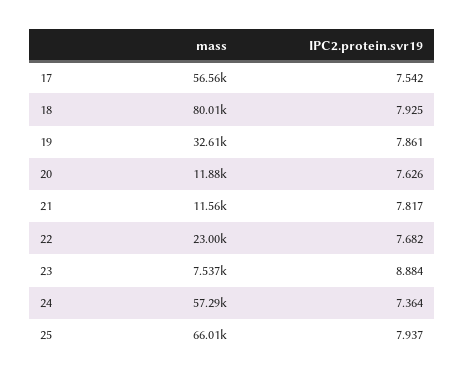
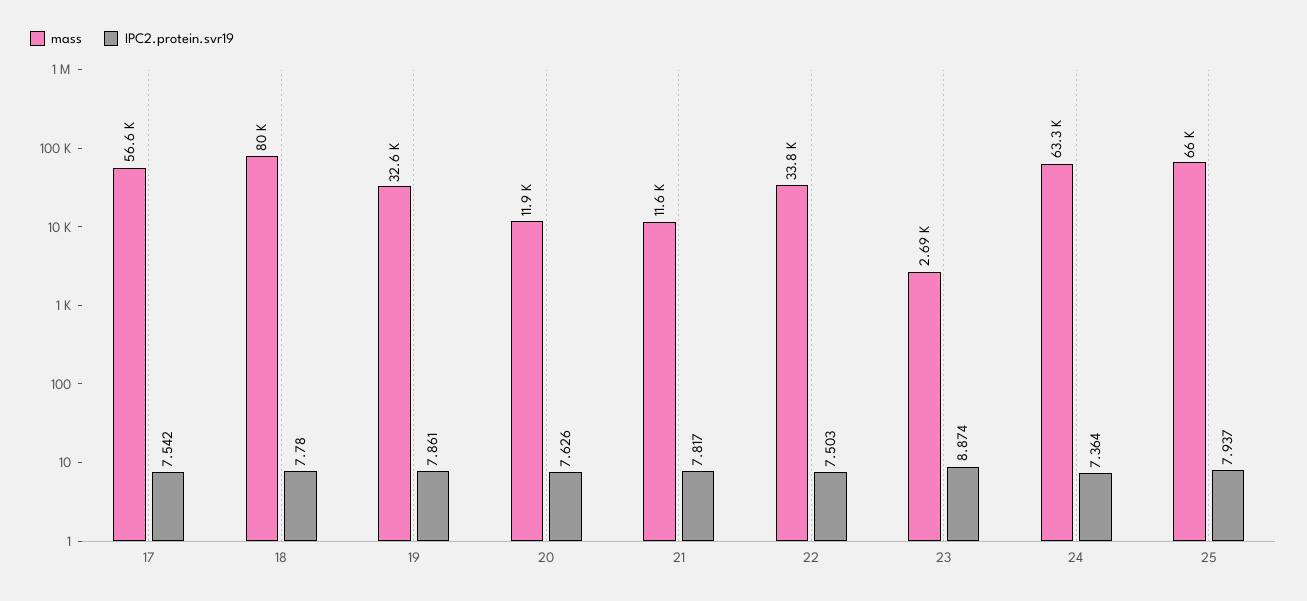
  {
    "mass": {
      "17": 56560,
      "18": 80010,
      "19": 32610,
      "20": 11880,
      "21": 11560,
-     "22": 23000,
+     "22": 33800,
-     "23": 7537,
+     "23": 2690,
-     "24": 57290,
+     "24": 63300,
      "25": 66010
    },
    "IPC2.protein.svr19": {
      "17": 7.542,
-     "18": 7.925,
+     "18": 7.78,
      "19": 7.861,
      "20": 7.626,
      "21": 7.817,
-     "22": 7.682,
+     "22": 7.503,
-     "23": 8.884,
+     "23": 8.874,
      "24": 7.364,
      "25": 7.937
    }
  }

